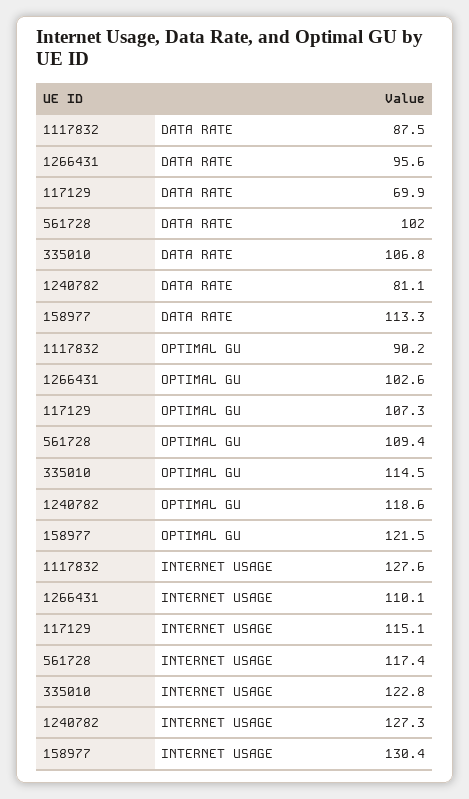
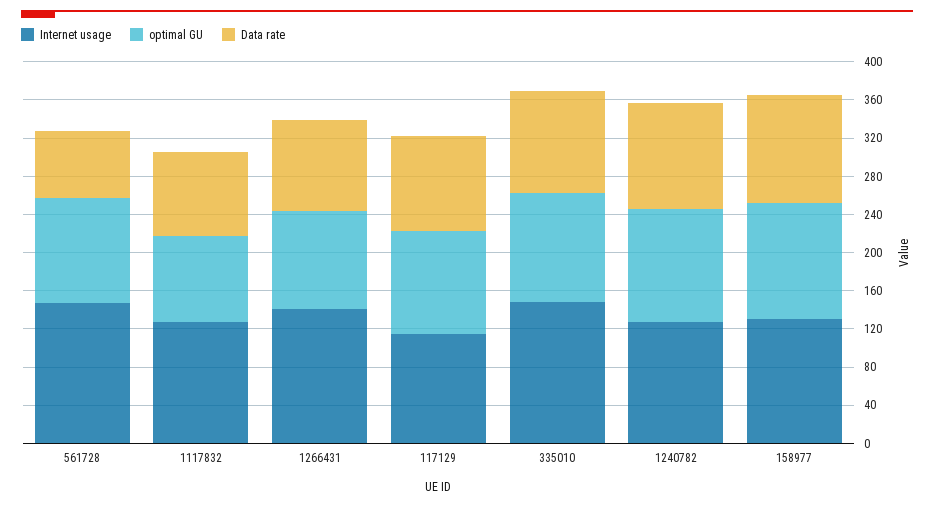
  {
    "DATA RATE": {
      "1117832": 87.5,
      "1266431": 95.6,
-     "117129": 69.9,
+     "117129": 100,
-     "561728": 102,
+     "561728": 70,
      "335010": 106.8,
-     "1240782": 81.1,
+     "1240782": 110,
      "158977": 113.3
    },
    "OPTIMAL GU": {
      "1117832": 90.2,
      "1266431": 102.6,
      "117129": 107.3,
      "561728": 109.4,
      "335010": 114.5,
      "1240782": 118.6,
      "158977": 121.5
    },
    "INTERNET USAGE": {
      "1117832": 127.6,
-     "1266431": 110.1,
+     "1266431": 140,
      "117129": 115.1,
-     "561728": 117.4,
+     "561728": 150,
-     "335010": 122.8,
+     "335010": 150,
      "1240782": 127.3,
      "158977": 130.4
    }
  }

